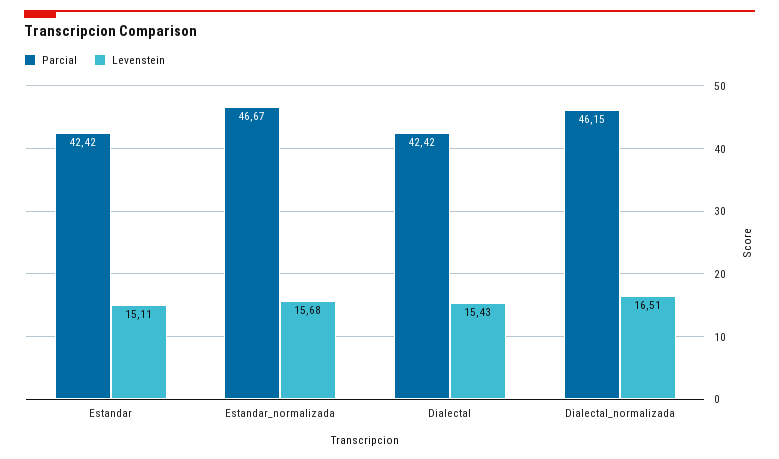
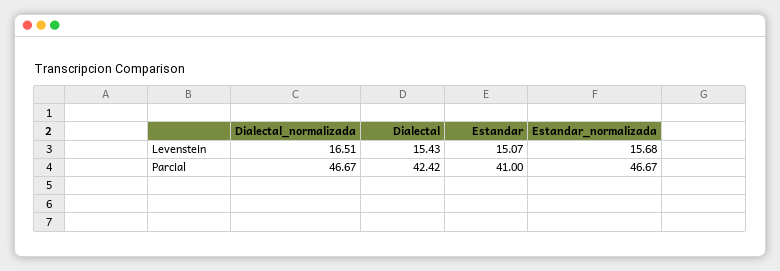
  {
    "Parcial": {
-     "Estandar": 42.42,
+     "Estandar": 41,
      "Estandar_normalizada": 46.67,
      "Dialectal": 42.42,
-     "Dialectal_normalizada": 46.15
+     "Dialectal_normalizada": 46.67
    },
    "Levenstein": {
-     "Estandar": 15.11,
+     "Estandar": 15.07,
      "Estandar_normalizada": 15.68,
      "Dialectal": 15.43,
      "Dialectal_normalizada": 16.51
    }
  }

